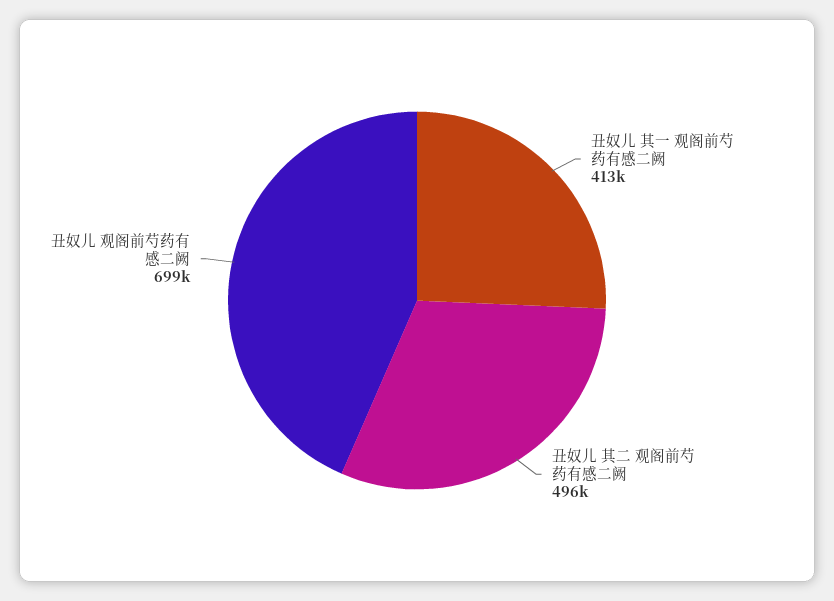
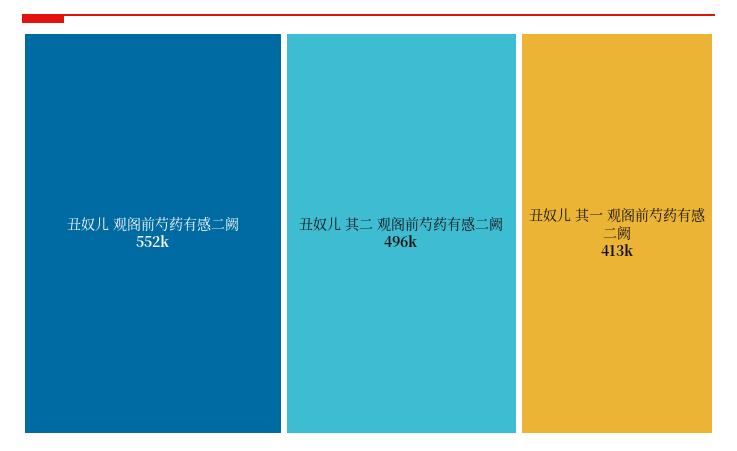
  {
    "丑奴儿 其一 观阁前芍药有感二阙": 413000,
    "丑奴儿 其二 观阁前芍药有感二阙": 496000,
-   "丑奴儿 观阁前芍药有感二阙": 699000
+   "丑奴儿 观阁前芍药有感二阙": 552000
  }

